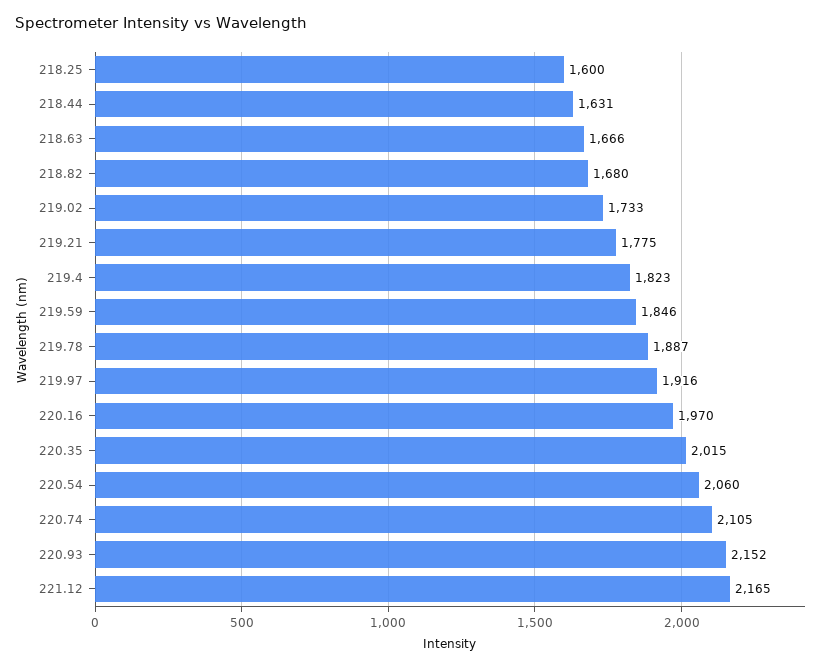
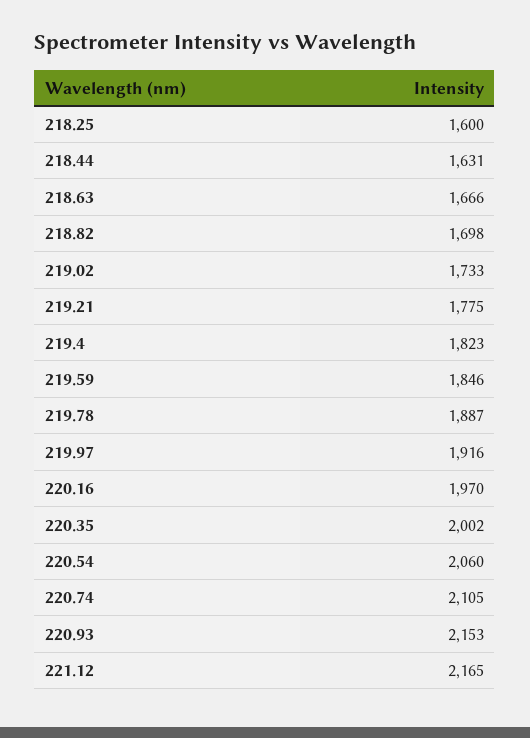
  {
    "218.25": 1600,
    "218.44": 1631,
    "218.63": 1666,
-   "218.82": 1680,
+   "218.82": 1698,
    "219.02": 1733,
    "219.21": 1775,
    "219.4": 1823,
    "219.59": 1846,
    "219.78": 1887,
    "219.97": 1916,
    "220.16": 1970,
-   "220.35": 2015,
+   "220.35": 2002,
    "220.54": 2060,
    "220.74": 2105,
-   "220.93": 2152,
+   "220.93": 2153,
    "221.12": 2165
  }

